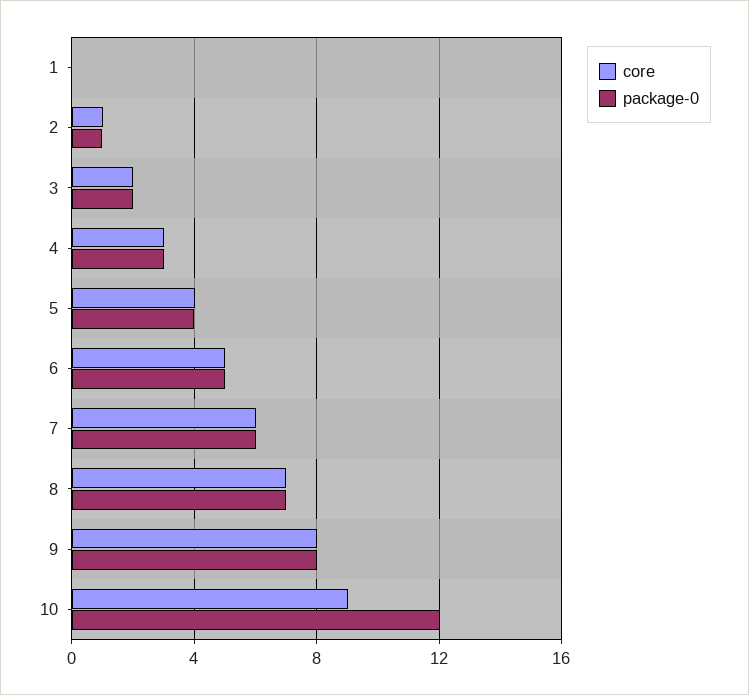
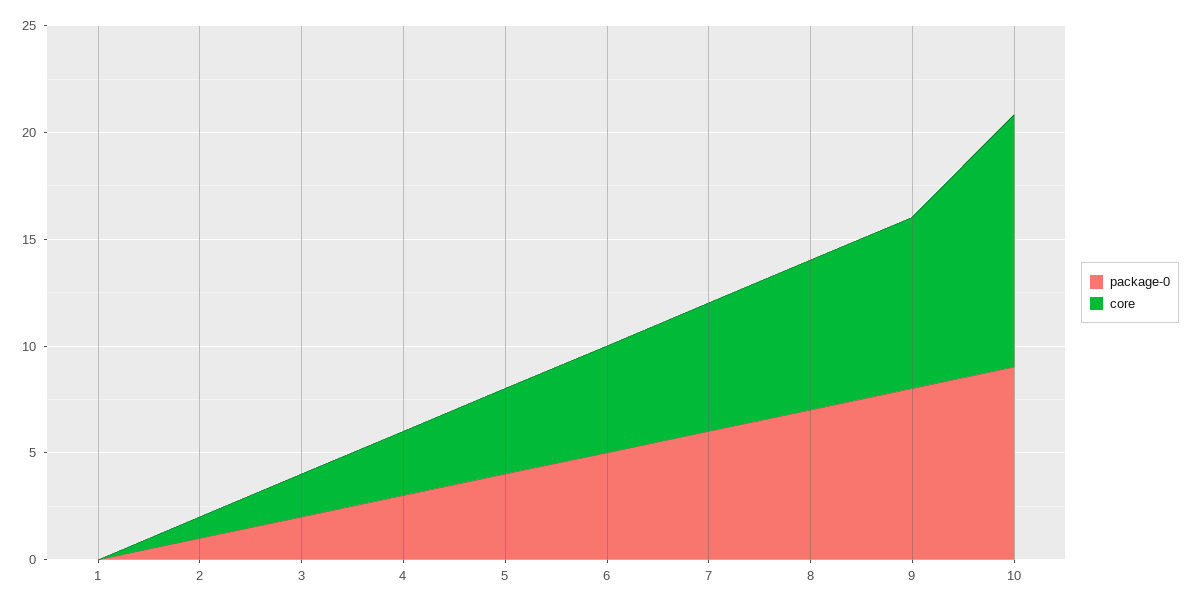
  {
    "core": {
      "1": 0,
      "2": 1,
      "3": 2,
      "4": 3,
      "5": 4,
      "6": 5,
      "7": 6,
      "8": 7,
      "9": 8,
-     "10": 9
+     "10": 12
    },
    "package-0": {
      "1": 0,
      "2": 1,
      "3": 2,
      "4": 3,
      "5": 4,
      "6": 5,
      "7": 6,
      "8": 7,
      "9": 8,
-     "10": 12
+     "10": 9
    }
  }

